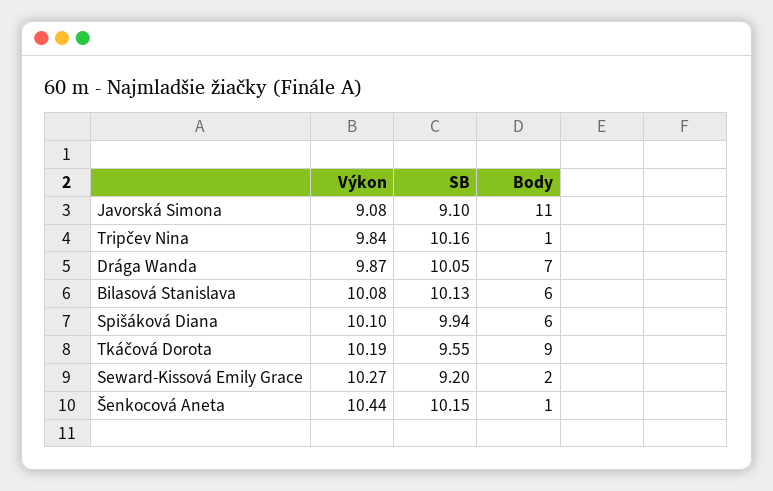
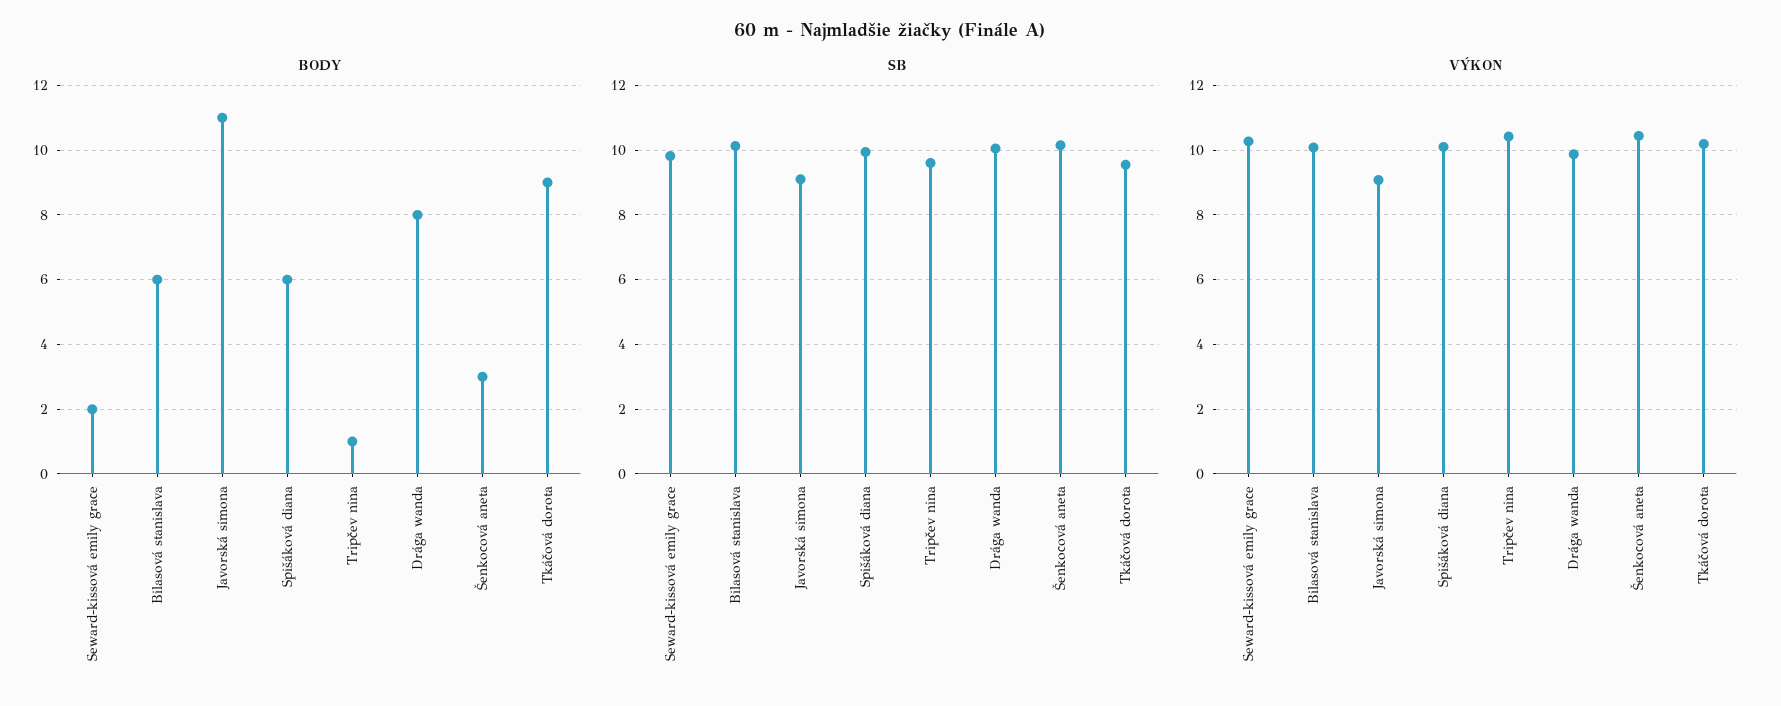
  {
    "Výkon": {
      "Javorská Simona": 9.08,
-     "Tripčev Nina": 9.84,
+     "Tripčev Nina": 10.4,
      "Drága Wanda": 9.87,
      "Bilasová Stanislava": 10.08,
      "Spišáková Diana": 10.1,
      "Tkáčová Dorota": 10.19,
      "Seward-Kissová Emily Grace": 10.27,
      "Šenkocová Aneta": 10.44
    },
    "SB": {
      "Javorská Simona": 9.1,
-     "Tripčev Nina": 10.16,
+     "Tripčev Nina": 9.6,
      "Drága Wanda": 10.05,
      "Bilasová Stanislava": 10.13,
      "Spišáková Diana": 9.94,
      "Tkáčová Dorota": 9.55,
-     "Seward-Kissová Emily Grace": 9.2,
+     "Seward-Kissová Emily Grace": 9.8,
      "Šenkocová Aneta": 10.15
    },
    "Body": {
      "Javorská Simona": 11,
      "Tripčev Nina": 1,
-     "Drága Wanda": 7,
+     "Drága Wanda": 8,
      "Bilasová Stanislava": 6,
      "Spišáková Diana": 6,
      "Tkáčová Dorota": 9,
      "Seward-Kissová Emily Grace": 2,
-     "Šenkocová Aneta": 1
+     "Šenkocová Aneta": 3
    }
  }

